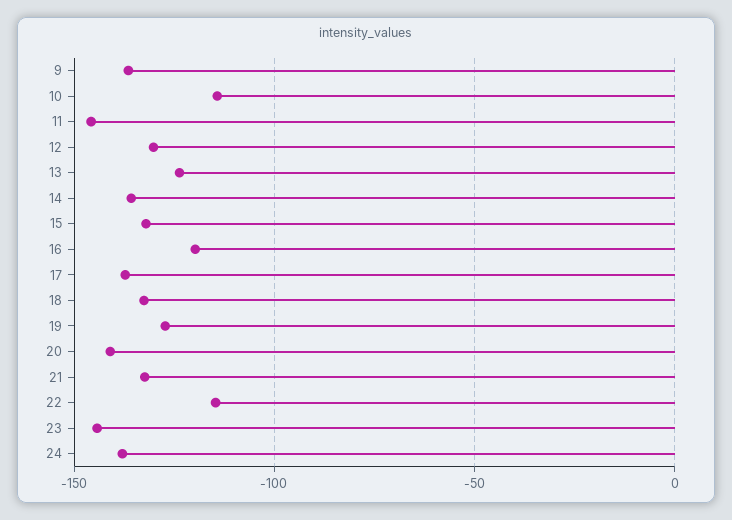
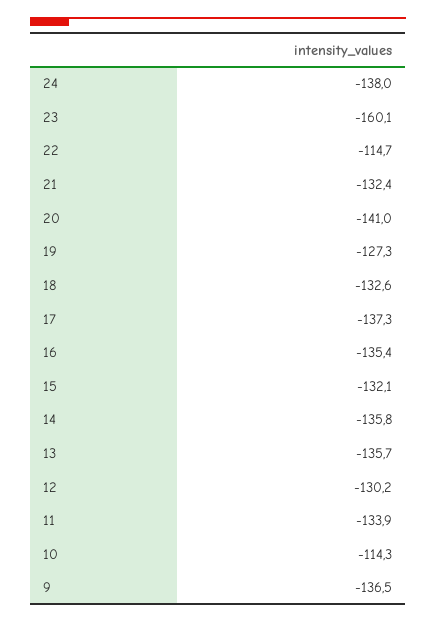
  {
    "9": -136.5,
    "10": -114.3,
-   "11": -145,
+   "11": -133.9,
    "12": -130.2,
-   "13": -125,
+   "13": -135.7,
    "14": -135.8,
    "15": -132.1,
-   "16": -120,
+   "16": -135.4,
    "17": -137.3,
    "18": -132.6,
    "19": -127.3,
    "20": -141,
    "21": -132.4,
    "22": -114.7,
-   "23": -145,
+   "23": -160.1,
    "24": -138
  }

